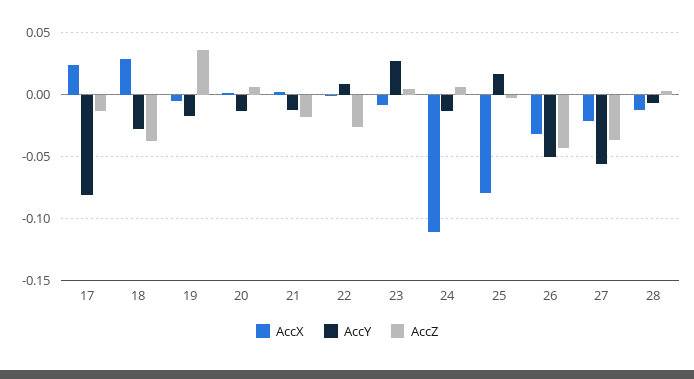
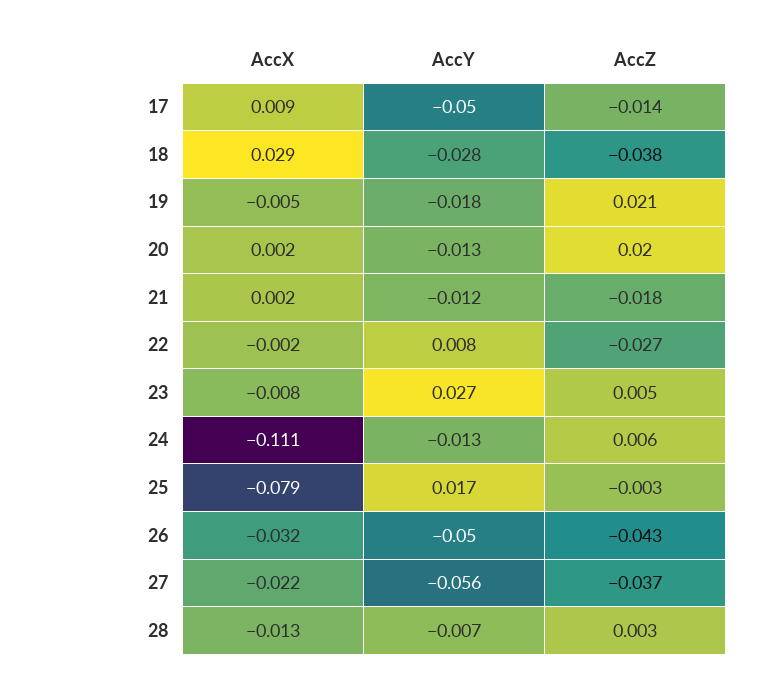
  {
    "AccX": {
-     "17": 0.025,
+     "17": 0.009,
      "18": 0.029,
      "19": -0.005,
      "20": 0.002,
      "21": 0.002,
      "22": -0.002,
      "23": -0.008,
      "24": -0.111,
      "25": -0.079,
      "26": -0.032,
      "27": -0.022,
      "28": -0.013
    },
    "AccY": {
-     "17": -0.08,
+     "17": -0.05,
      "18": -0.028,
      "19": -0.018,
      "20": -0.013,
      "21": -0.012,
      "22": 0.008,
      "23": 0.027,
      "24": -0.013,
      "25": 0.017,
      "26": -0.05,
      "27": -0.056,
      "28": -0.007
    },
    "AccZ": {
      "17": -0.014,
      "18": -0.038,
-     "19": 0.035,
+     "19": 0.021,
-     "20": 0.005,
+     "20": 0.02,
      "21": -0.018,
      "22": -0.027,
      "23": 0.005,
      "24": 0.006,
      "25": -0.003,
      "26": -0.043,
      "27": -0.037,
      "28": 0.003
    }
  }

